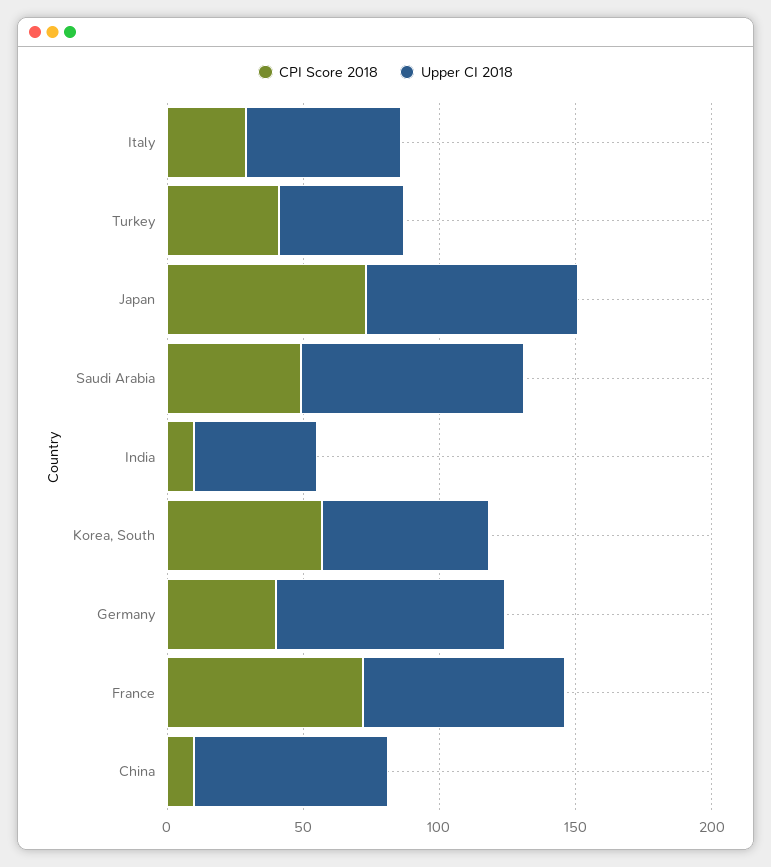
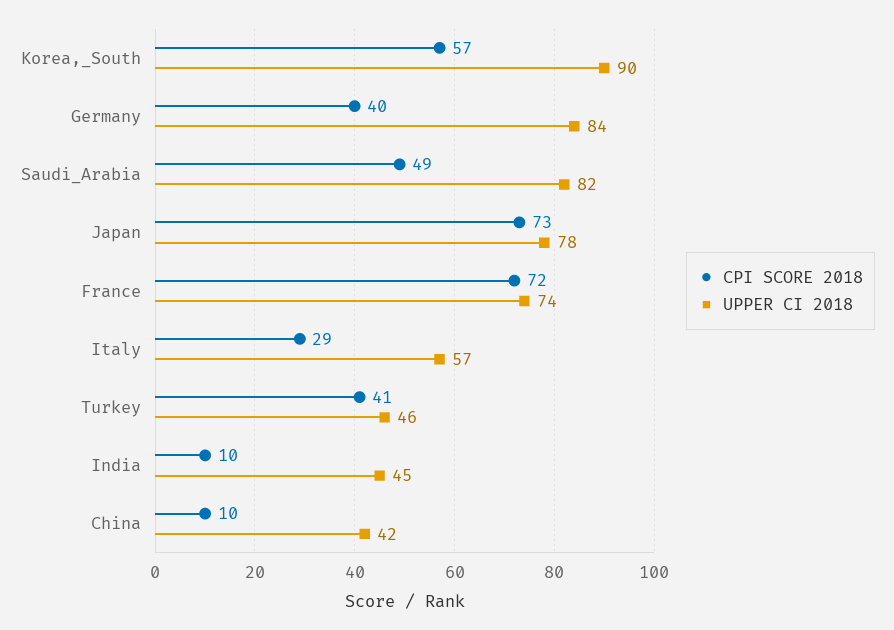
  {
    "CPI Score 2018": {
      "Italy": 29,
      "Turkey": 41,
      "Japan": 73,
      "Saudi Arabia": 49,
      "India": 10,
      "Korea, South": 57,
      "Germany": 40,
      "France": 72,
      "China": 10
    },
    "Upper CI 2018": {
      "Italy": 57,
      "Turkey": 46,
      "Japan": 78,
      "Saudi Arabia": 82,
      "India": 45,
-     "Korea, South": 60,
+     "Korea, South": 90,
      "Germany": 84,
      "France": 74,
-     "China": 70
+     "China": 42
    }
  }

